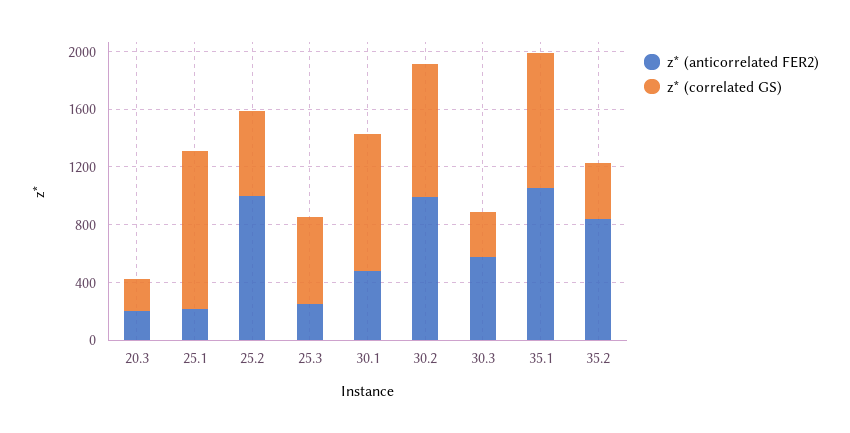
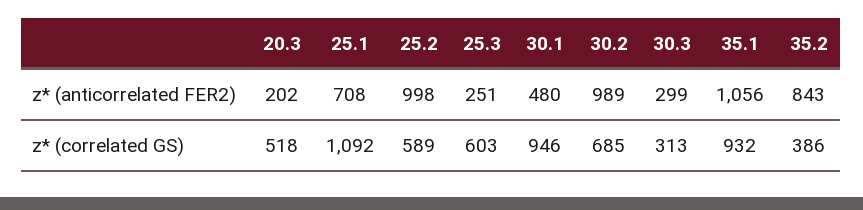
  {
    "z* (anticorrelated FER2)": {
      "20.3": 202,
-     "25.1": 200,
+     "25.1": 708,
      "25.2": 998,
      "25.3": 251,
      "30.1": 480,
      "30.2": 989,
-     "30.3": 600,
+     "30.3": 299,
      "35.1": 1056,
      "35.2": 843
    },
    "z* (correlated GS)": {
-     "20.3": 200,
+     "20.3": 518,
      "25.1": 1092,
      "25.2": 589,
      "25.3": 603,
      "30.1": 946,
-     "30.2": 900,
+     "30.2": 685,
      "30.3": 313,
      "35.1": 932,
      "35.2": 386
    }
  }

